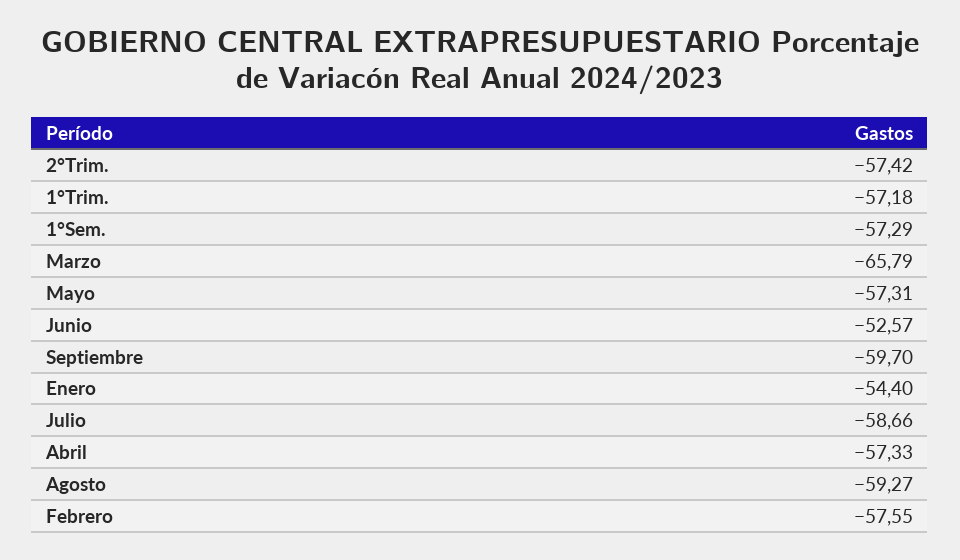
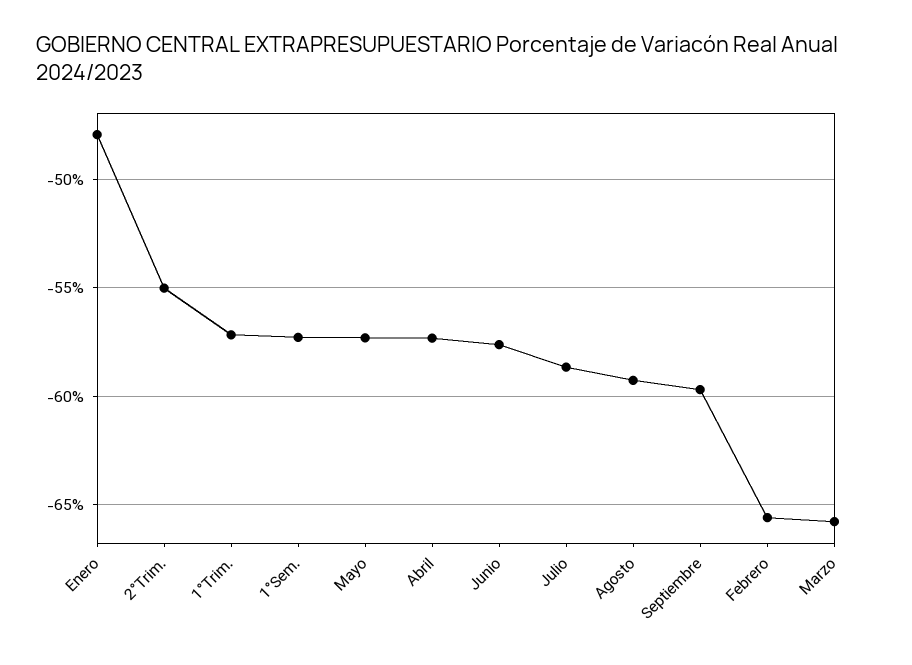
  {
-   "2°Trim.": -57.42,
+   "2°Trim.": -55,
    "1°Trim.": -57.18,
    "1°Sem.": -57.29,
    "Marzo": -65.79,
    "Mayo": -57.31,
-   "Junio": -52.57,
+   "Junio": -57.5,
    "Septiembre": -59.7,
-   "Enero": -54.4,
+   "Enero": -48,
    "Julio": -58.66,
    "Abril": -57.33,
    "Agosto": -59.27,
-   "Febrero": -57.55
+   "Febrero": -65.5
  }

